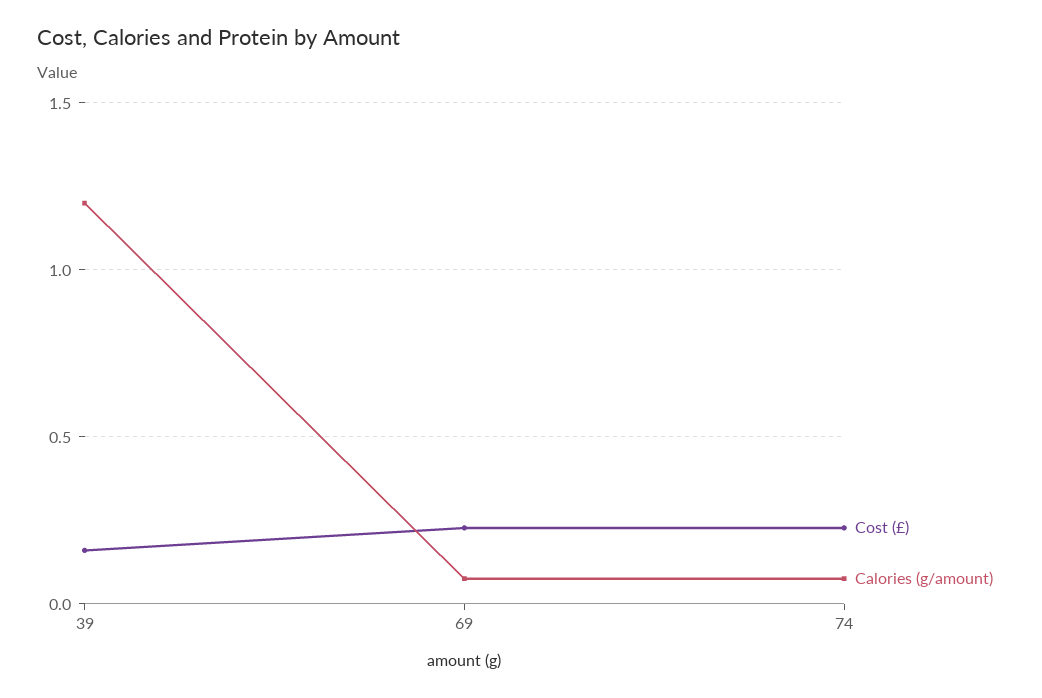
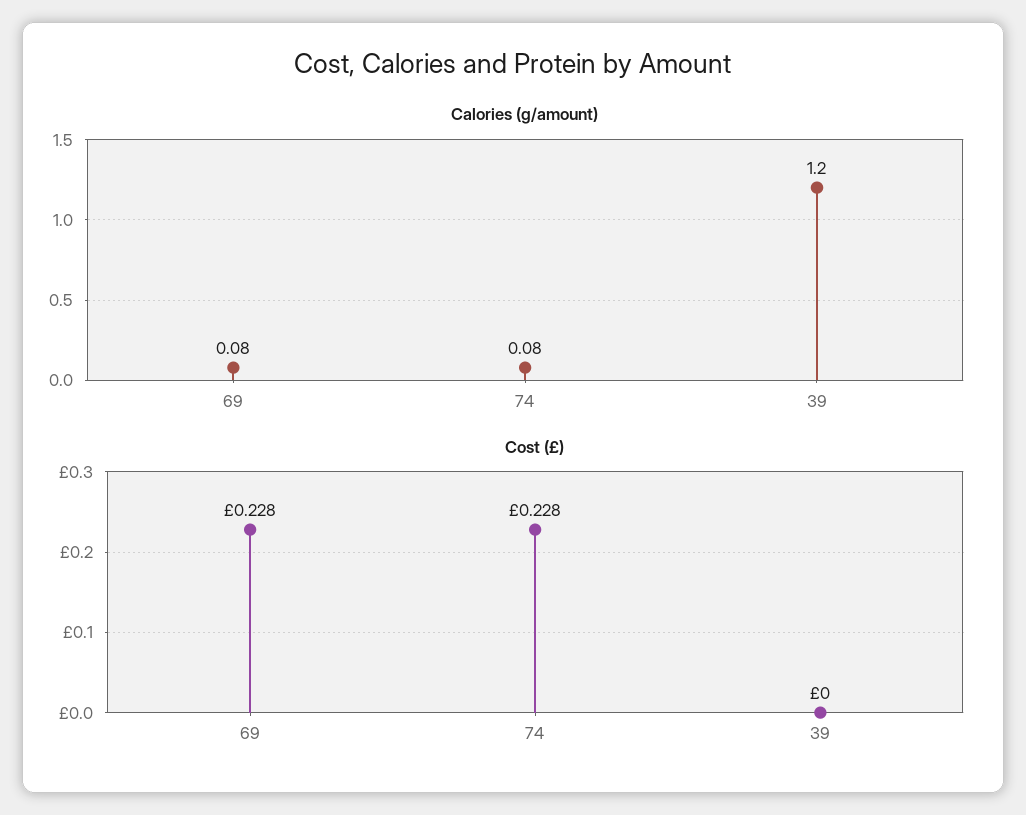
  {
    "Cost (£)": {
-     "39": 0.15,
+     "39": 0,
      "69": 0.228,
      "74": 0.228
    },
    "Calories (g/amount)": {
      "39": 1.2,
      "69": 0.08,
      "74": 0.08
    }
  }

